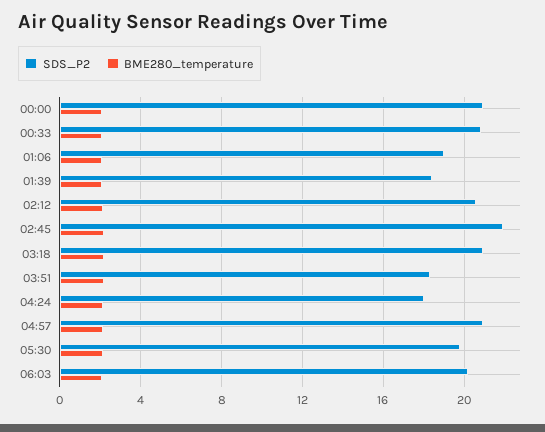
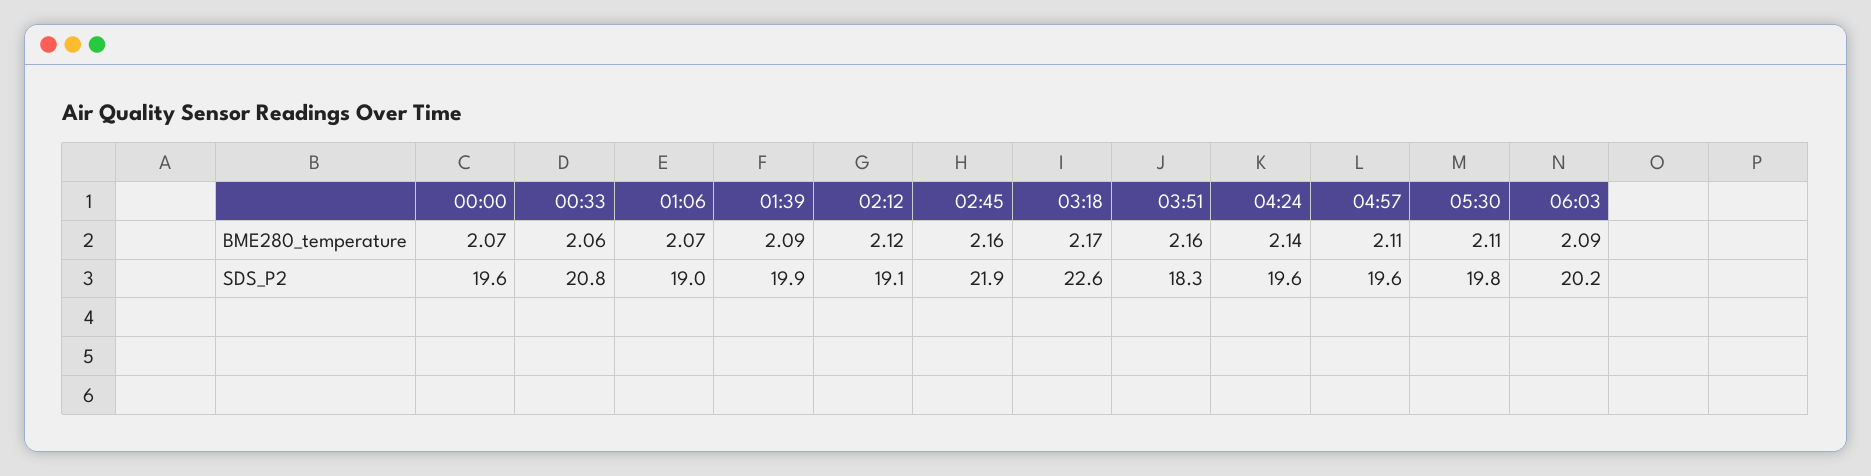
  {
    "SDS_P2": {
-     "00:00": 21,
+     "00:00": 19.6,
      "00:33": 20.8,
      "01:06": 19,
-     "01:39": 18.5,
+     "01:39": 19.9,
-     "02:12": 20.5,
+     "02:12": 19.1,
      "02:45": 21.9,
-     "03:18": 21,
+     "03:18": 22.6,
      "03:51": 18.3,
-     "04:24": 18,
+     "04:24": 19.6,
-     "04:57": 21,
+     "04:57": 19.6,
      "05:30": 19.8,
      "06:03": 20.2
    },
    "BME280_temperature": {
      "00:00": 2.07,
      "00:33": 2.06,
      "01:06": 2.07,
      "01:39": 2.09,
      "02:12": 2.12,
      "02:45": 2.16,
      "03:18": 2.17,
      "03:51": 2.16,
      "04:24": 2.14,
      "04:57": 2.11,
      "05:30": 2.11,
      "06:03": 2.09
    }
  }

